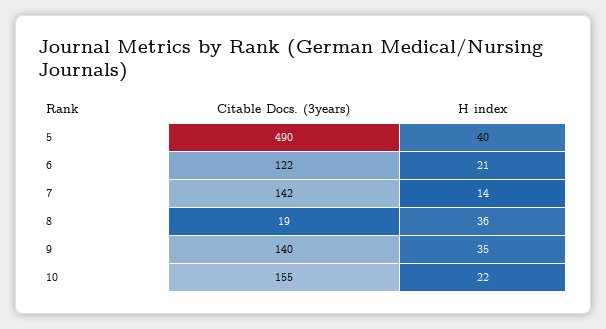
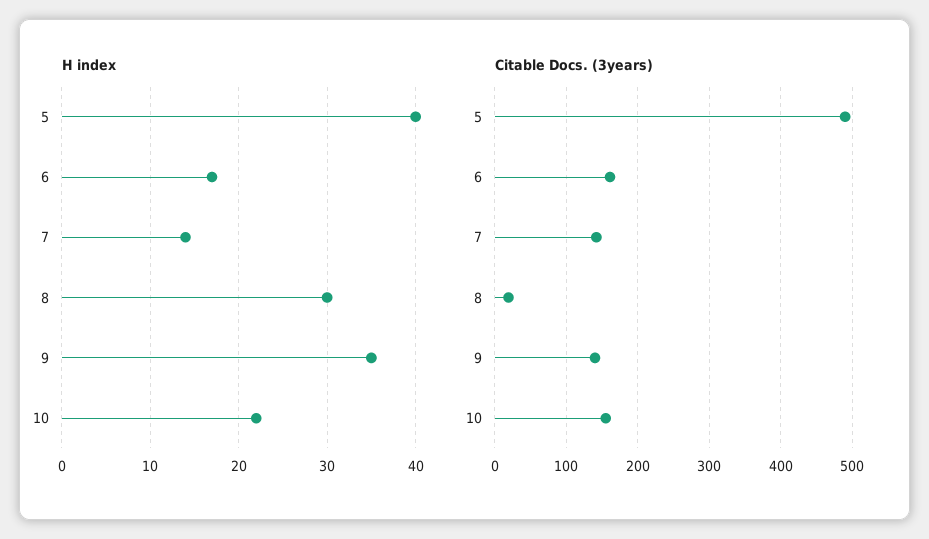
  {
    "Citable Docs. (3years)": {
      "5": 490,
-     "6": 122,
+     "6": 160,
      "7": 142,
      "8": 19,
      "9": 140,
      "10": 155
    },
    "H index": {
      "5": 40,
-     "6": 21,
+     "6": 17,
      "7": 14,
-     "8": 36,
+     "8": 30,
      "9": 35,
      "10": 22
    }
  }

